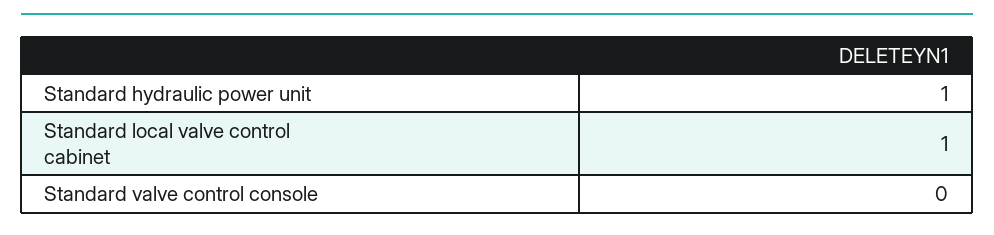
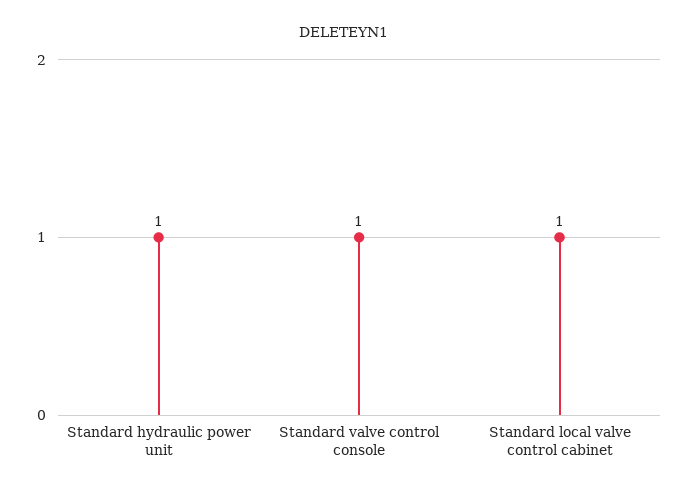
  {
    "Standard hydraulic power unit": 1,
    "Standard local valve control cabinet": 1,
-   "Standard valve control console": 0
+   "Standard valve control console": 1
  }

